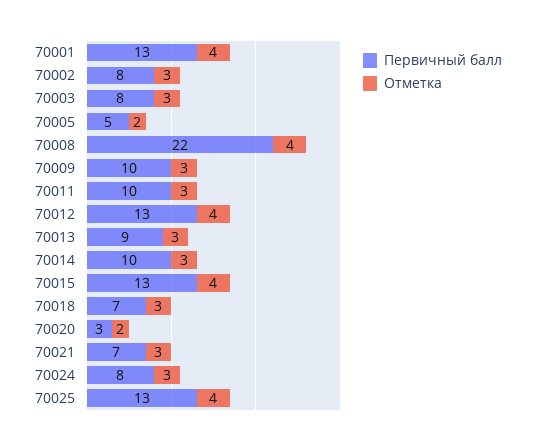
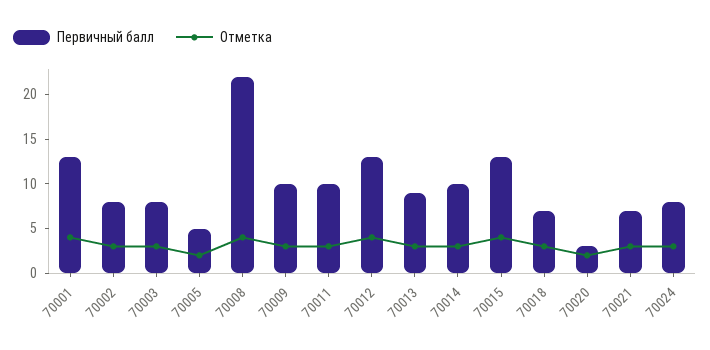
  {
    "Первичный балл": {
      "70001": 13,
      "70002": 8,
      "70003": 8,
      "70005": 5,
      "70008": 22,
      "70009": 10,
      "70011": 10,
      "70012": 13,
      "70013": 9,
      "70014": 10,
      "70015": 13,
      "70018": 7,
      "70020": 3,
      "70021": 7,
-     "70024": 8,
+     "70024": 8
-     "70025": 13
    },
    "Отметка": {
      "70001": 4,
      "70002": 3,
      "70003": 3,
      "70005": 2,
      "70008": 4,
      "70009": 3,
      "70011": 3,
      "70012": 4,
      "70013": 3,
      "70014": 3,
      "70015": 4,
      "70018": 3,
      "70020": 2,
      "70021": 3,
-     "70024": 3,
+     "70024": 3
-     "70025": 4
    }
  }

